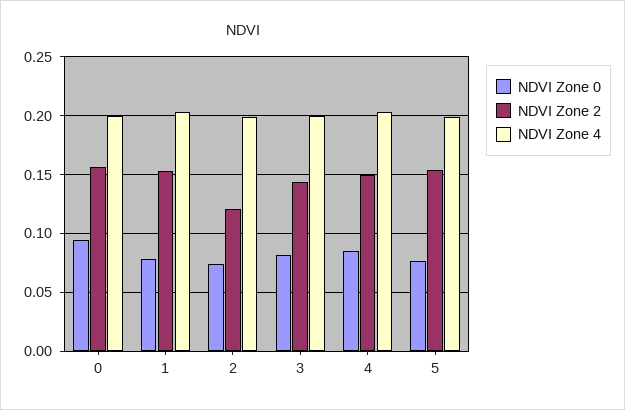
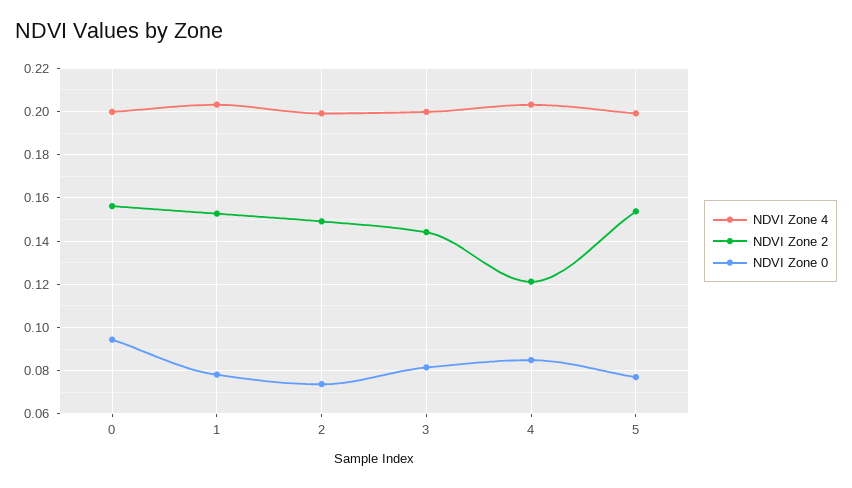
  {
    "NDVI Zone 0": {
      "0": 0.095,
      "1": 0.08,
      "2": 0.075,
      "3": 0.08,
      "4": 0.085,
      "5": 0.075
    },
    "NDVI Zone 2": {
      "0": 0.155,
      "1": 0.155,
-     "2": 0.12,
+     "2": 0.15,
      "3": 0.145,
-     "4": 0.15,
+     "4": 0.12,
      "5": 0.155
    },
    "NDVI Zone 4": {
      "0": 0.2,
      "1": 0.205,
      "2": 0.2,
      "3": 0.2,
      "4": 0.205,
      "5": 0.2
    }
  }

